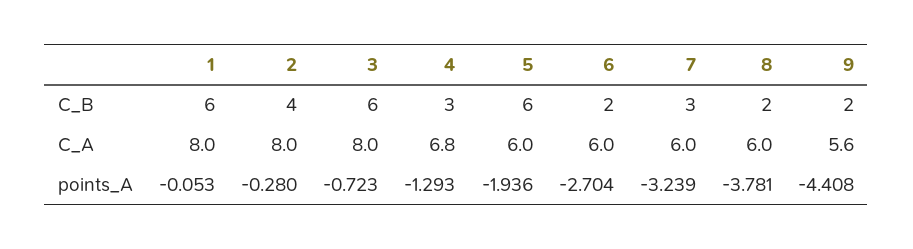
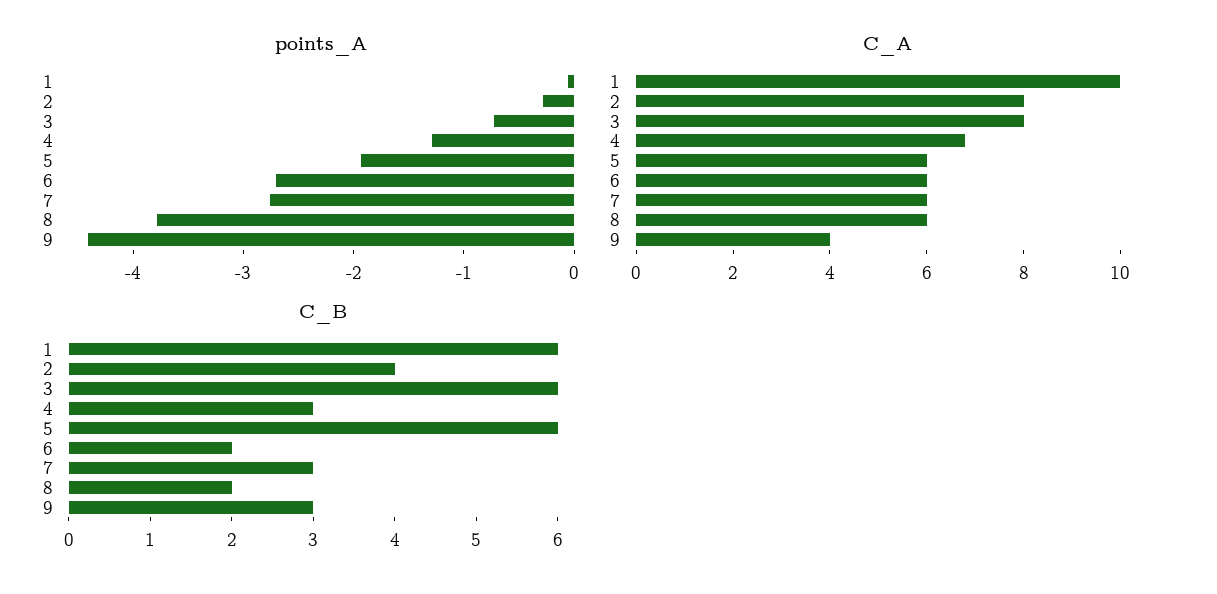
  {
    "C_B": {
      "1": 6,
      "2": 4,
      "3": 6,
      "4": 3,
      "5": 6,
      "6": 2,
      "7": 3,
      "8": 2,
-     "9": 2
+     "9": 3
    },
    "C_A": {
-     "1": 8,
+     "1": 10,
      "2": 8,
      "3": 8,
      "4": 6.8,
      "5": 6,
      "6": 6,
      "7": 6,
      "8": 6,
-     "9": 5.6
+     "9": 4
    },
    "points_A": {
      "1": -0.053,
      "2": -0.28,
      "3": -0.723,
      "4": -1.293,
      "5": -1.936,
      "6": -2.704,
-     "7": -3.239,
+     "7": -2.8,
      "8": -3.781,
      "9": -4.408
    }
  }

